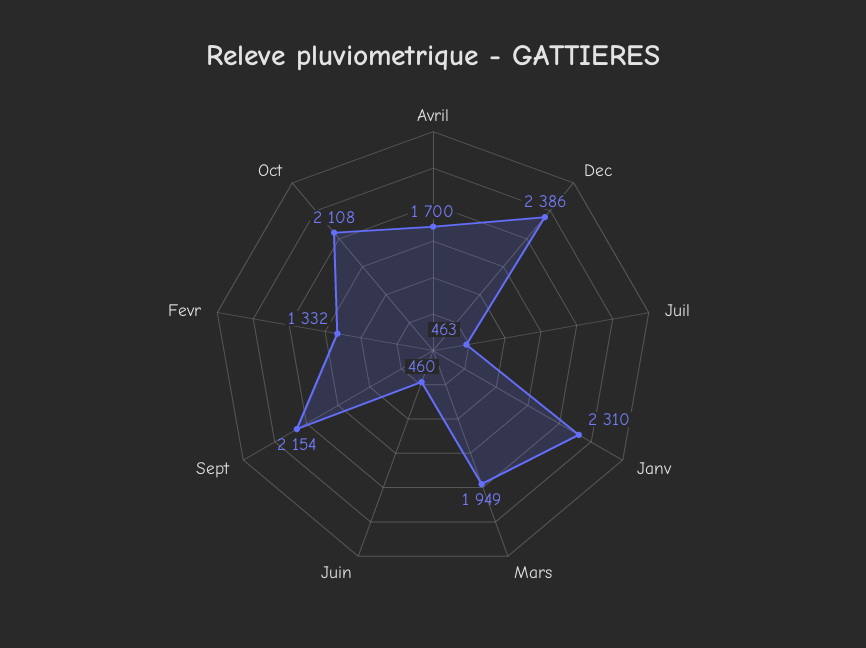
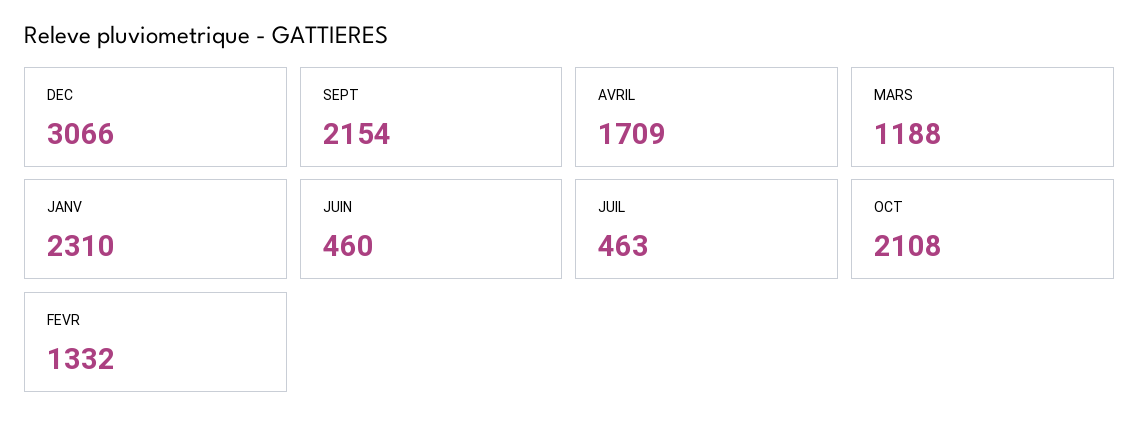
  {
-   "Avril": 1700,
+   "Avril": 1709,
-   "Dec": 2386,
+   "Dec": 3066,
    "Juil": 463,
    "Janv": 2310,
-   "Mars": 1949,
+   "Mars": 1188,
    "Juin": 460,
    "Sept": 2154,
    "Fevr": 1332,
    "Oct": 2108
  }

